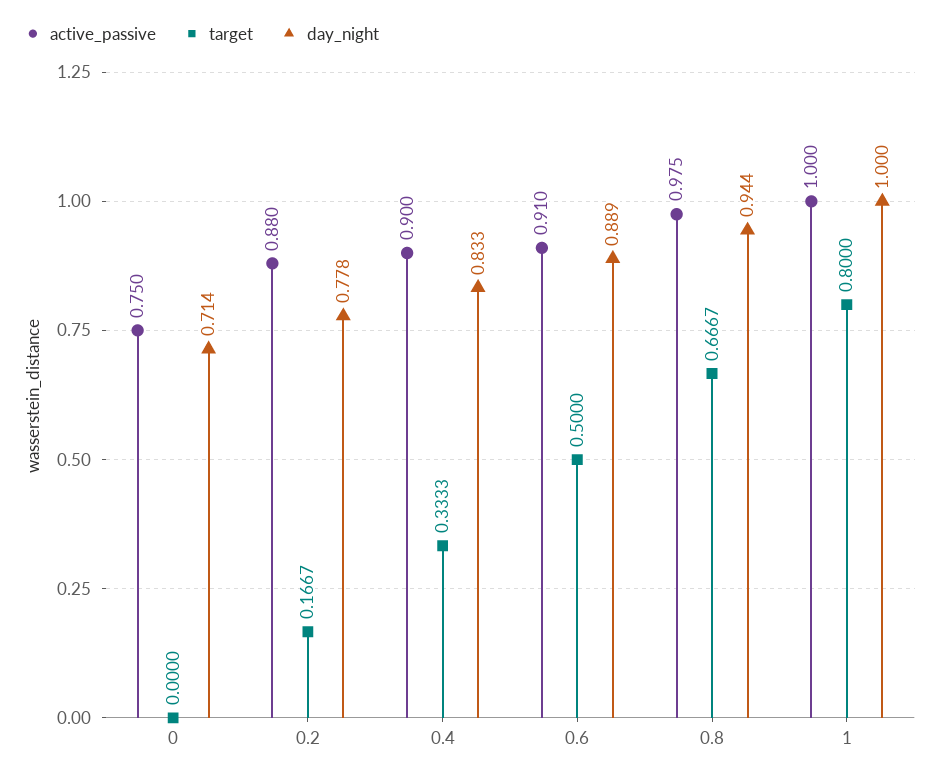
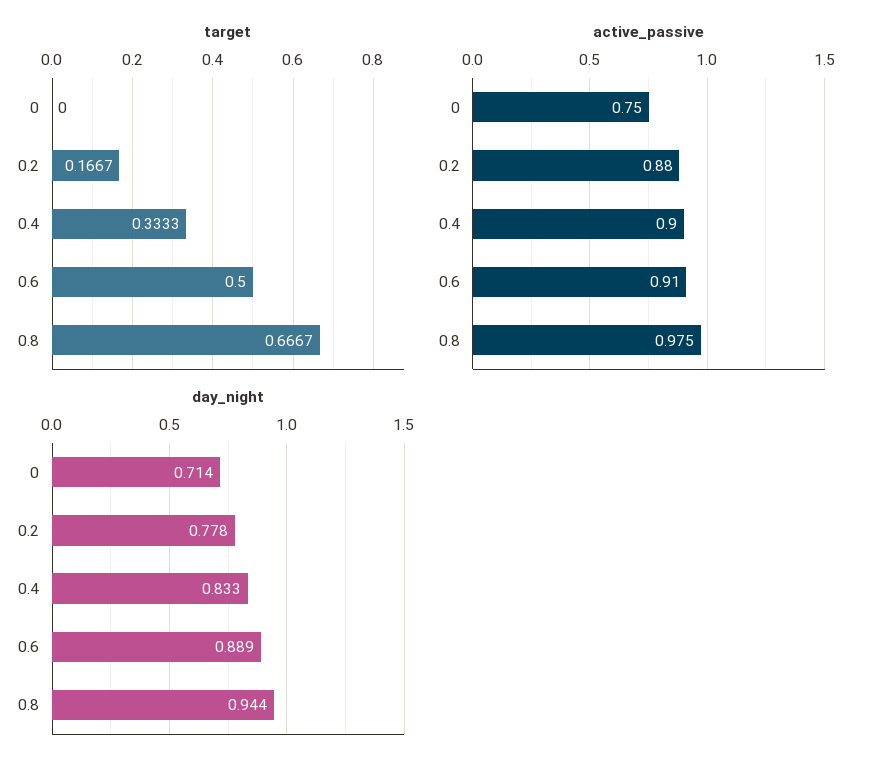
  {
    "active_passive": {
      "0": 0.75,
      "0.2": 0.88,
      "0.4": 0.9,
      "0.6": 0.91,
-     "0.8": 0.975,
+     "0.8": 0.975
-     "1": 1
    },
    "target": {
      "0": 0,
      "0.2": 0.1667,
      "0.4": 0.3333,
      "0.6": 0.5,
-     "0.8": 0.6667,
+     "0.8": 0.6667
-     "1": 0.8
    },
    "day_night": {
      "0": 0.714,
      "0.2": 0.778,
      "0.4": 0.833,
      "0.6": 0.889,
-     "0.8": 0.944,
+     "0.8": 0.944
-     "1": 1
    }
  }

